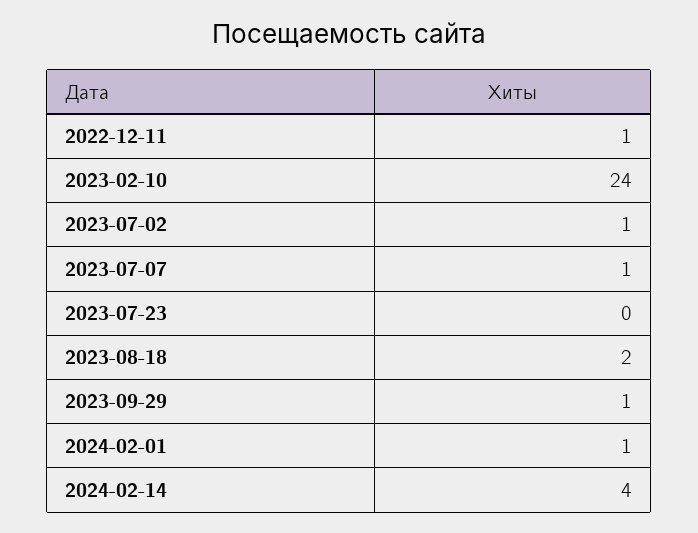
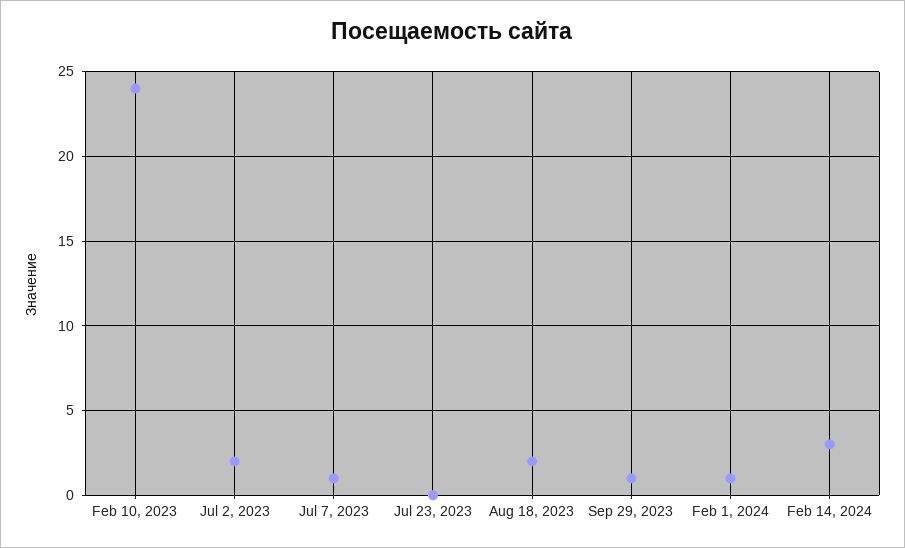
  {
-   "2022-12-11": 1,
    "2023-02-10": 24,
-   "2023-07-02": 1,
+   "2023-07-02": 2,
    "2023-07-07": 1,
    "2023-07-23": 0,
    "2023-08-18": 2,
    "2023-09-29": 1,
    "2024-02-01": 1,
-   "2024-02-14": 4
+   "2024-02-14": 3
  }

